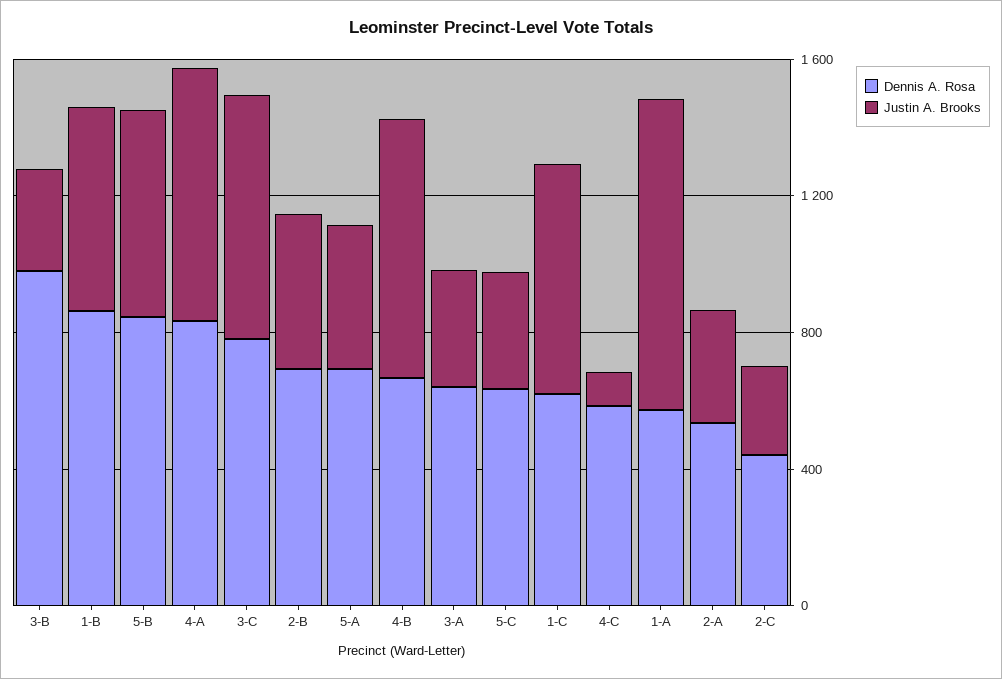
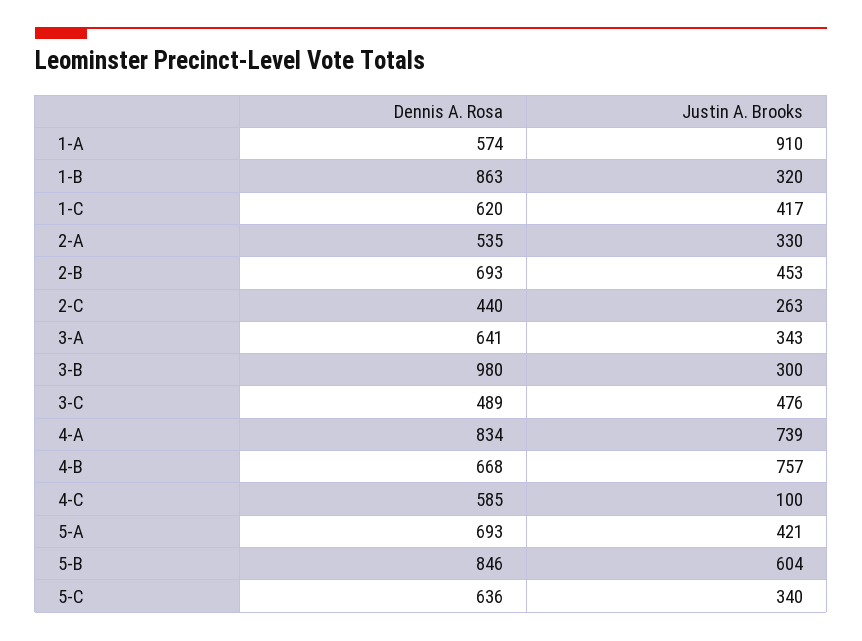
  {
    "Dennis A. Rosa": {
      "3-B": 980,
      "1-B": 863,
      "5-B": 846,
      "4-A": 834,
-     "3-C": 800,
+     "3-C": 489,
      "2-B": 693,
      "5-A": 693,
      "4-B": 668,
      "3-A": 641,
      "5-C": 636,
      "1-C": 620,
      "4-C": 585,
      "1-A": 574,
      "2-A": 535,
      "2-C": 440
    },
    "Justin A. Brooks": {
      "3-B": 300,
-     "1-B": 600,
+     "1-B": 320,
      "5-B": 604,
      "4-A": 739,
-     "3-C": 700,
+     "3-C": 476,
      "2-B": 453,
      "5-A": 421,
      "4-B": 757,
      "3-A": 343,
      "5-C": 340,
-     "1-C": 700,
+     "1-C": 417,
      "4-C": 100,
      "1-A": 910,
      "2-A": 330,
      "2-C": 263
    }
  }

